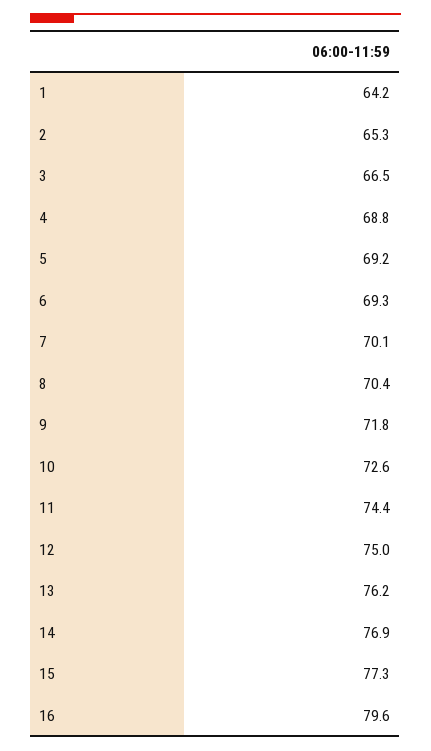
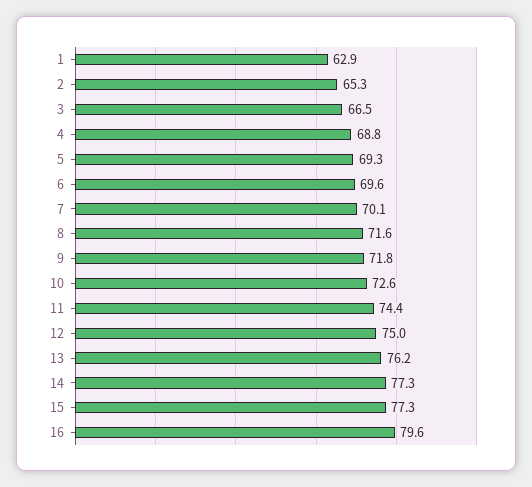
  {
-   "1": 64.2,
+   "1": 62.9,
    "2": 65.3,
    "3": 66.5,
    "4": 68.8,
-   "5": 69.2,
+   "5": 69.3,
-   "6": 69.3,
+   "6": 69.6,
    "7": 70.1,
-   "8": 70.4,
+   "8": 71.6,
    "9": 71.8,
    "10": 72.6,
    "11": 74.4,
    "12": 75,
    "13": 76.2,
-   "14": 76.9,
+   "14": 77.3,
    "15": 77.3,
    "16": 79.6
  }

